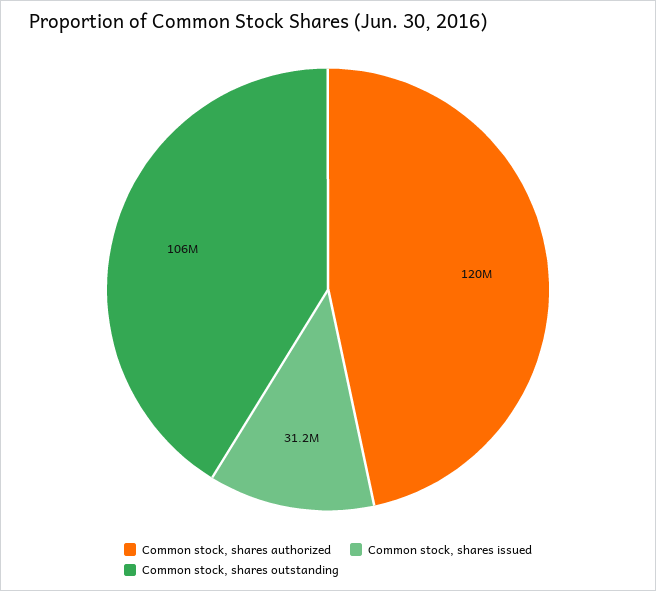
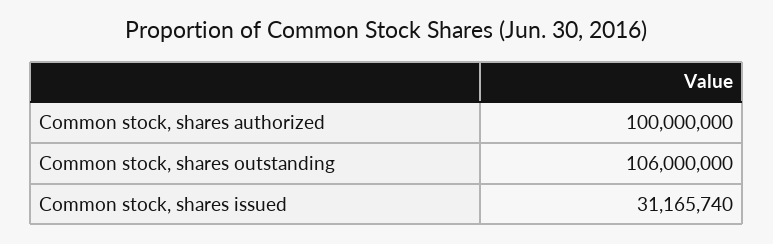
  {
-   "Common stock, shares authorized": 120000000,
+   "Common stock, shares authorized": 100000000,
    "Common stock, shares issued": 31165740,
    "Common stock, shares outstanding": 106000000
  }

